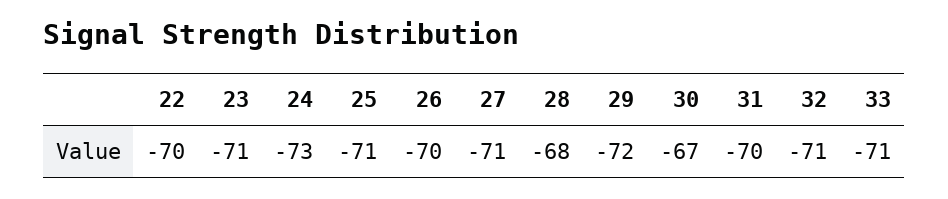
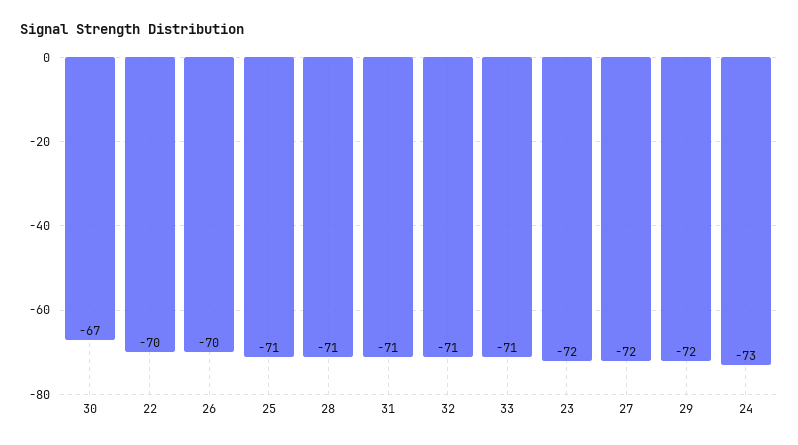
  {
    "22": -70,
-   "23": -71,
+   "23": -72,
    "24": -73,
    "25": -71,
    "26": -70,
-   "27": -71,
+   "27": -72,
-   "28": -68,
+   "28": -71,
    "29": -72,
    "30": -67,
-   "31": -70,
+   "31": -71,
    "32": -71,
    "33": -71
  }

